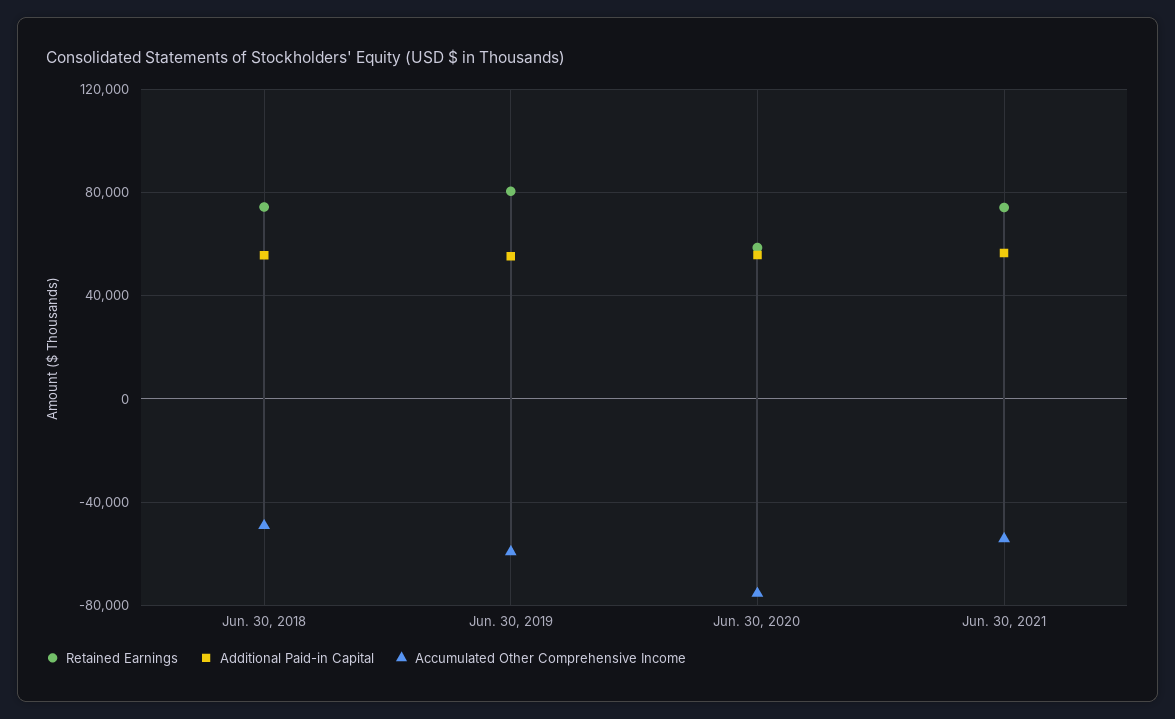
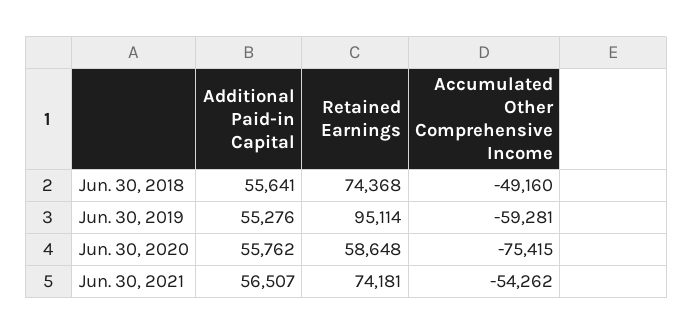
  {
    "Retained Earnings": {
      "Jun. 30, 2018": 74368,
-     "Jun. 30, 2019": 80000,
+     "Jun. 30, 2019": 95114,
      "Jun. 30, 2020": 58648,
      "Jun. 30, 2021": 74181
    },
    "Additional Paid-in Capital": {
      "Jun. 30, 2018": 55641,
      "Jun. 30, 2019": 55276,
      "Jun. 30, 2020": 55762,
      "Jun. 30, 2021": 56507
    },
    "Accumulated Other Comprehensive Income": {
      "Jun. 30, 2018": -49160,
      "Jun. 30, 2019": -59281,
      "Jun. 30, 2020": -75415,
      "Jun. 30, 2021": -54262
    }
  }

